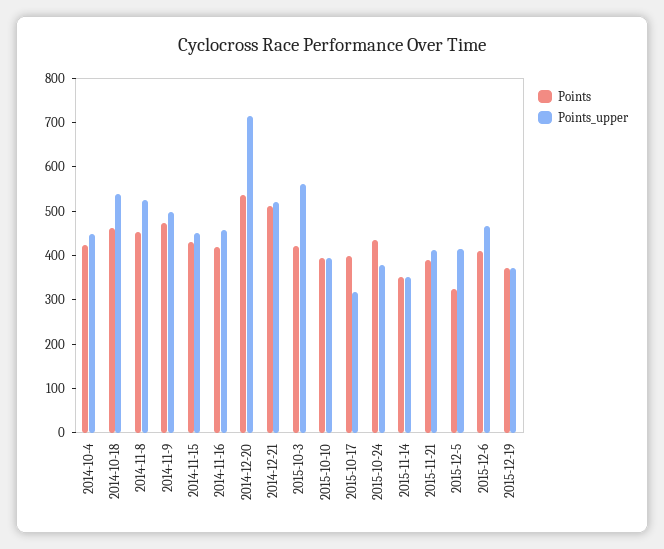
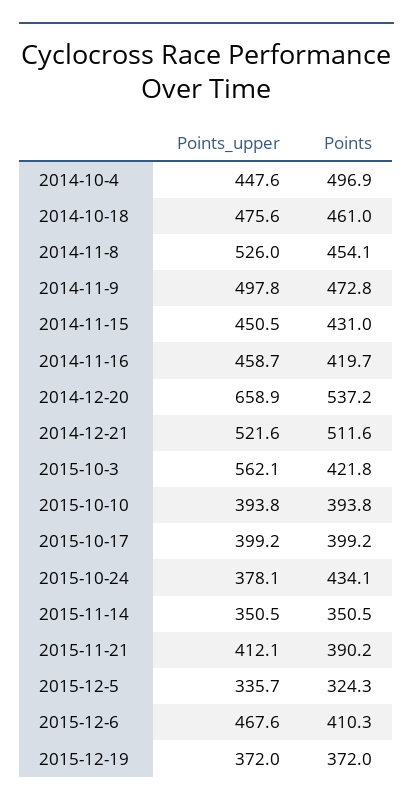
  {
    "Points": {
-     "2014-10-4": 420,
+     "2014-10-4": 496.9,
      "2014-10-18": 461,
      "2014-11-8": 454.1,
      "2014-11-9": 472.8,
      "2014-11-15": 431,
      "2014-11-16": 419.7,
      "2014-12-20": 537.2,
      "2014-12-21": 511.6,
      "2015-10-3": 421.8,
      "2015-10-10": 393.8,
      "2015-10-17": 399.2,
      "2015-10-24": 434.1,
      "2015-11-14": 350.5,
      "2015-11-21": 390.2,
      "2015-12-5": 324.3,
      "2015-12-6": 410.3,
      "2015-12-19": 372
    },
    "Points_upper": {
      "2014-10-4": 447.6,
-     "2014-10-18": 540,
+     "2014-10-18": 475.6,
      "2014-11-8": 526,
      "2014-11-9": 497.8,
      "2014-11-15": 450.5,
      "2014-11-16": 458.7,
-     "2014-12-20": 720,
+     "2014-12-20": 658.9,
      "2014-12-21": 521.6,
      "2015-10-3": 562.1,
      "2015-10-10": 393.8,
-     "2015-10-17": 320,
+     "2015-10-17": 399.2,
      "2015-10-24": 378.1,
      "2015-11-14": 350.5,
      "2015-11-21": 412.1,
-     "2015-12-5": 420,
+     "2015-12-5": 335.7,
      "2015-12-6": 467.6,
      "2015-12-19": 372
    }
  }

